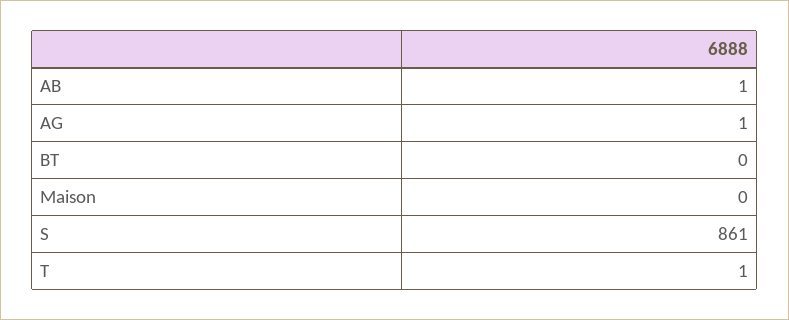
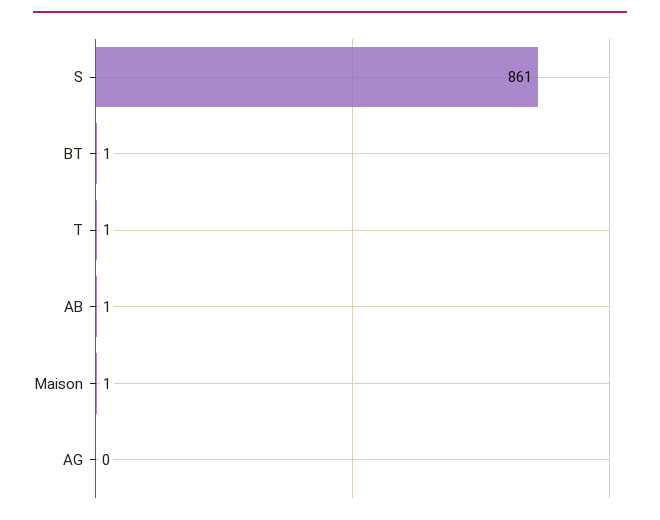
  {
    "AB": 1,
-   "AG": 1,
+   "AG": 0,
-   "BT": 0,
+   "BT": 1,
-   "Maison": 0,
+   "Maison": 1,
    "S": 861,
    "T": 1
  }

